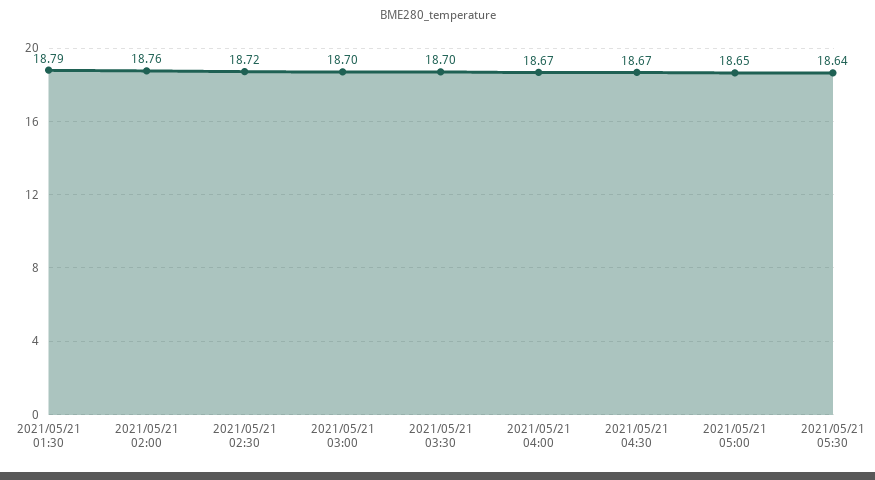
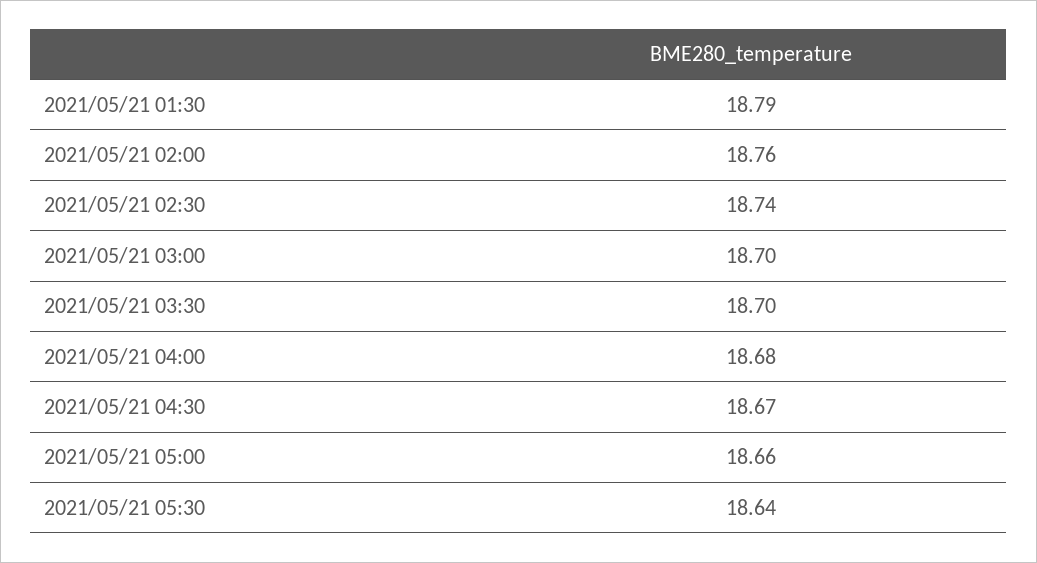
  {
    "2021/05/21 01:30": 18.79,
    "2021/05/21 02:00": 18.76,
-   "2021/05/21 02:30": 18.72,
+   "2021/05/21 02:30": 18.74,
    "2021/05/21 03:00": 18.7,
    "2021/05/21 03:30": 18.7,
-   "2021/05/21 04:00": 18.67,
+   "2021/05/21 04:00": 18.68,
    "2021/05/21 04:30": 18.67,
-   "2021/05/21 05:00": 18.65,
+   "2021/05/21 05:00": 18.66,
    "2021/05/21 05:30": 18.64
  }

